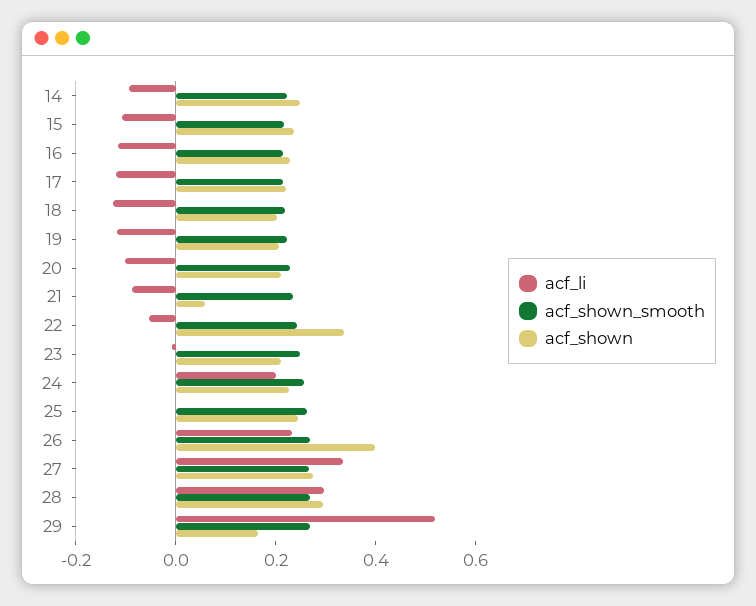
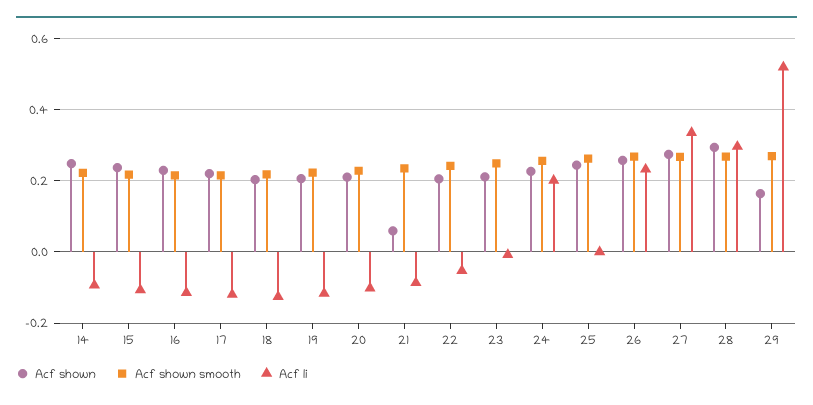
  {
    "acf_li": {
      "14": -0.1,
      "15": -0.1,
      "16": -0.12,
      "17": -0.12,
      "18": -0.12,
      "19": -0.12,
      "20": -0.1,
      "21": -0.08,
      "22": -0.06,
      "23": 0,
      "24": 0.2,
      "25": 0,
      "26": 0.24,
      "27": 0.34,
      "28": 0.3,
      "29": 0.52
    },
    "acf_shown_smooth": {
      "14": 0.22,
      "15": 0.22,
      "16": 0.22,
      "17": 0.22,
      "18": 0.22,
      "19": 0.22,
      "20": 0.22,
      "21": 0.24,
      "22": 0.24,
      "23": 0.24,
      "24": 0.26,
      "25": 0.26,
      "26": 0.26,
      "27": 0.26,
      "28": 0.26,
      "29": 0.26
    },
    "acf_shown": {
      "14": 0.24,
      "15": 0.24,
      "16": 0.22,
      "17": 0.22,
      "18": 0.2,
      "19": 0.2,
      "20": 0.22,
      "21": 0.06,
-     "22": 0.35,
+     "22": 0.2,
      "23": 0.22,
      "24": 0.22,
      "25": 0.24,
-     "26": 0.4,
+     "26": 0.26,
      "27": 0.28,
      "28": 0.3,
      "29": 0.16
    }
  }

